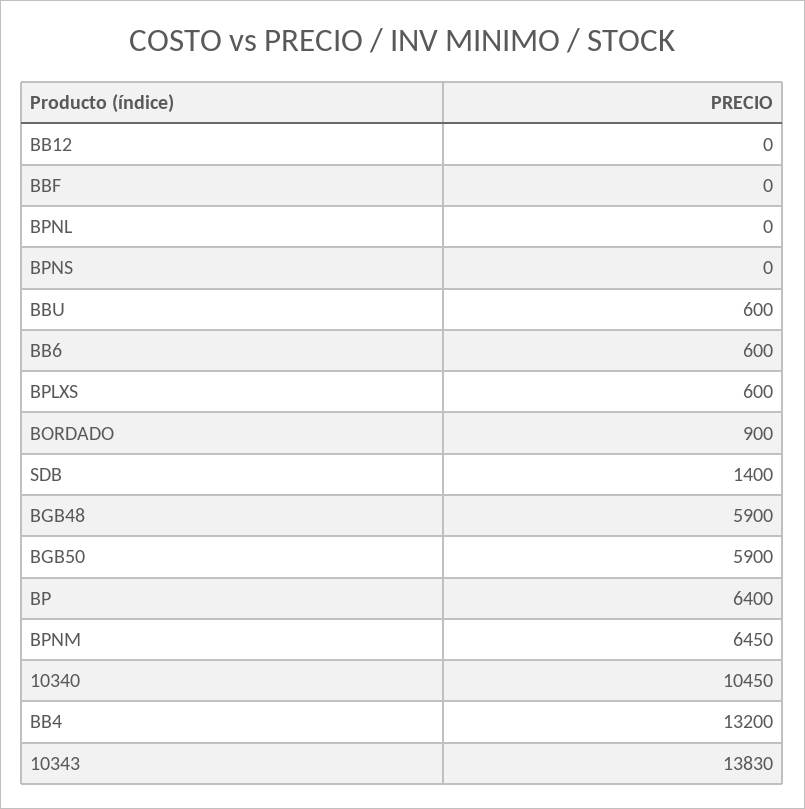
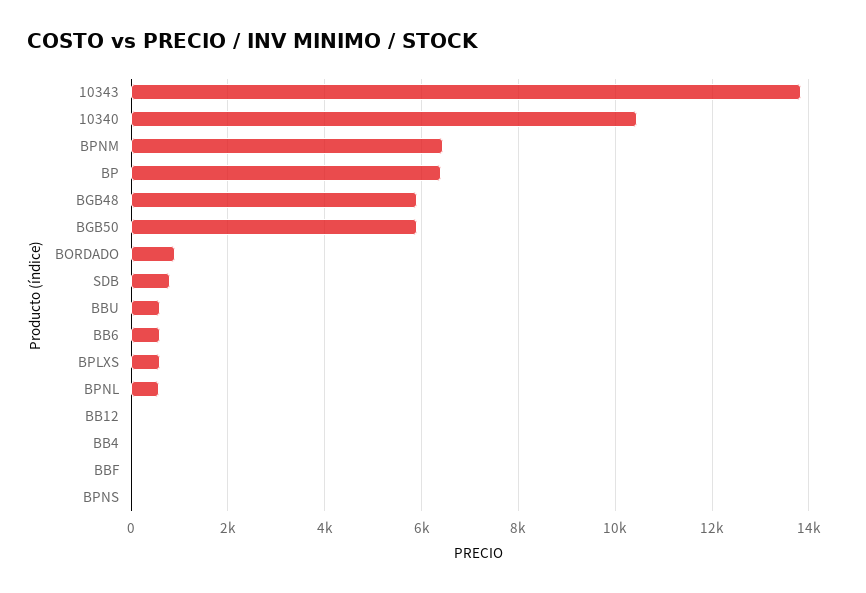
  {
    "BB12": 0,
    "BBF": 0,
-   "BPNL": 0,
+   "BPNL": 600,
    "BPNS": 0,
    "BBU": 600,
    "BB6": 600,
    "BPLXS": 600,
    "BORDADO": 900,
-   "SDB": 1400,
+   "SDB": 800,
    "BGB48": 5900,
    "BGB50": 5900,
    "BP": 6400,
    "BPNM": 6450,
    "10340": 10450,
-   "BB4": 13200,
+   "BB4": 0,
    "10343": 13830
  }

